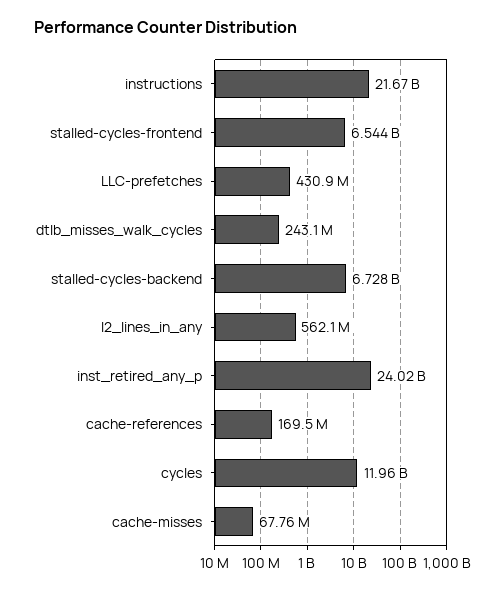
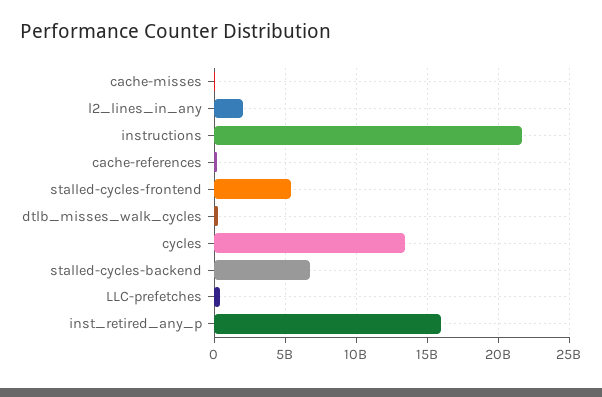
  {
    "instructions": 21670000000,
-   "stalled-cycles-frontend": 6544000000,
+   "stalled-cycles-frontend": 5500000000,
    "LLC-prefetches": 430900000,
    "dtlb_misses_walk_cycles": 243100000,
    "stalled-cycles-backend": 6728000000,
-   "l2_lines_in_any": 562100000,
+   "l2_lines_in_any": 2000000000,
-   "inst_retired_any_p": 24020000000,
+   "inst_retired_any_p": 16000000000,
    "cache-references": 169500000,
-   "cycles": 11960000000,
+   "cycles": 13500000000,
    "cache-misses": 67760000
  }

